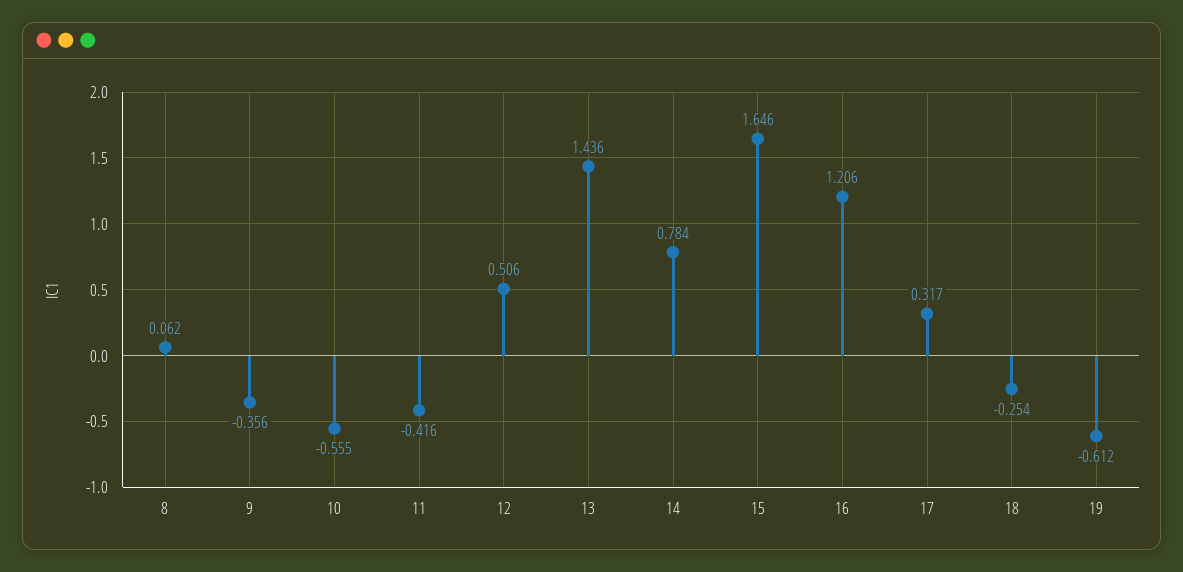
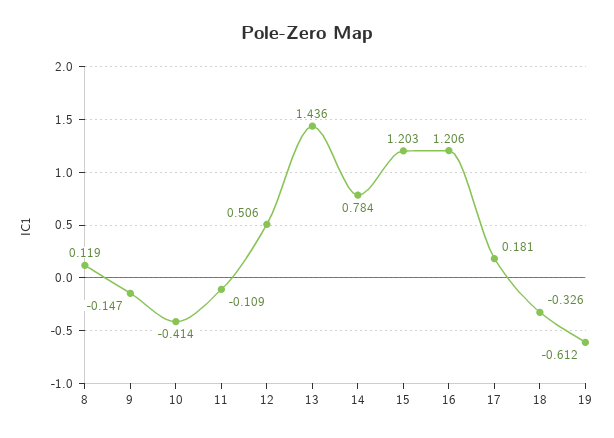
  {
-   "8": 0.062,
+   "8": 0.119,
-   "9": -0.356,
+   "9": -0.147,
-   "10": -0.555,
+   "10": -0.414,
-   "11": -0.416,
+   "11": -0.109,
    "12": 0.506,
    "13": 1.436,
    "14": 0.784,
-   "15": 1.646,
+   "15": 1.203,
    "16": 1.206,
-   "17": 0.317,
+   "17": 0.181,
-   "18": -0.254,
+   "18": -0.326,
    "19": -0.612
  }

